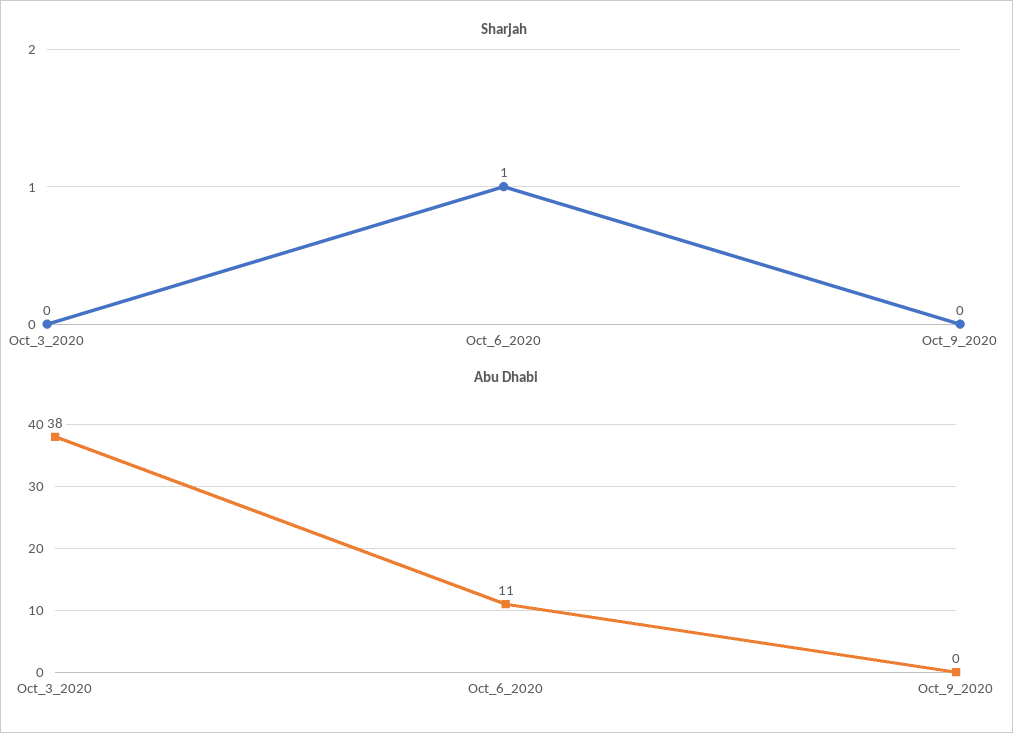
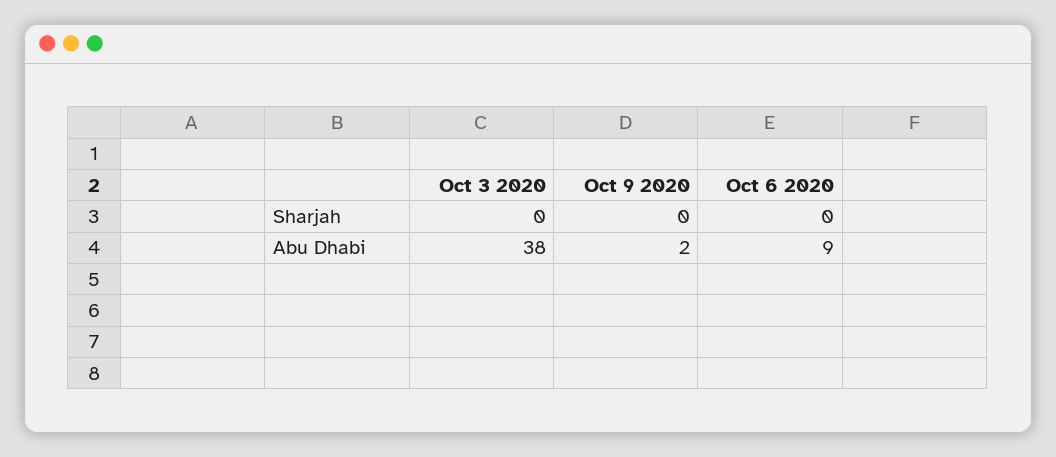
  {
    "Sharjah": {
      "Oct_3_2020": 0,
-     "Oct_6_2020": 1,
+     "Oct_6_2020": 0,
      "Oct_9_2020": 0
    },
    "Abu Dhabi": {
      "Oct_3_2020": 38,
-     "Oct_6_2020": 11,
+     "Oct_6_2020": 9,
-     "Oct_9_2020": 0
+     "Oct_9_2020": 2
    }
  }

